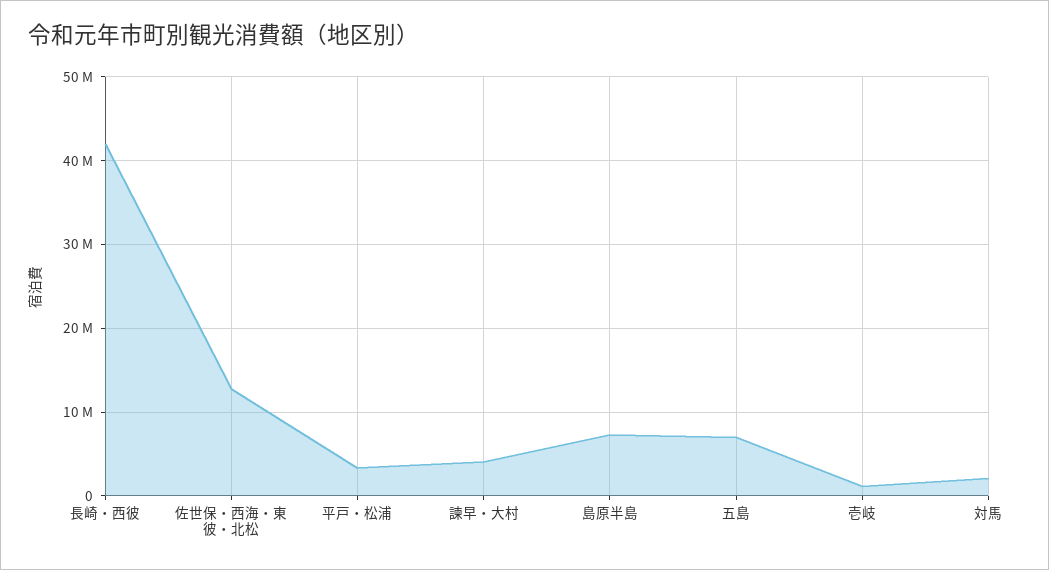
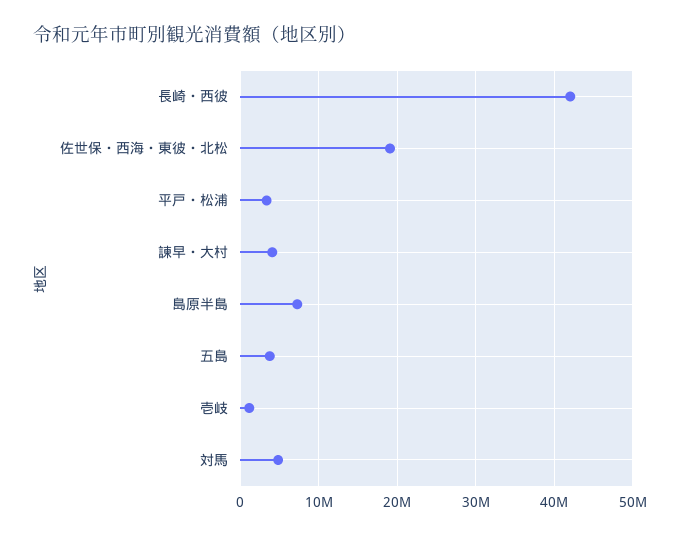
  {
    "長崎・西彼": 42000000,
-   "佐世保・西海・東彼・北松": 13000000,
+   "佐世保・西海・東彼・北松": 19000000,
    "平戸・松浦": 3000000,
    "諫早・大村": 4000000,
    "島原半島": 7000000,
-   "五島": 7000000,
+   "五島": 4000000,
    "壱岐": 1000000,
-   "対馬": 2000000
+   "対馬": 5000000
  }

